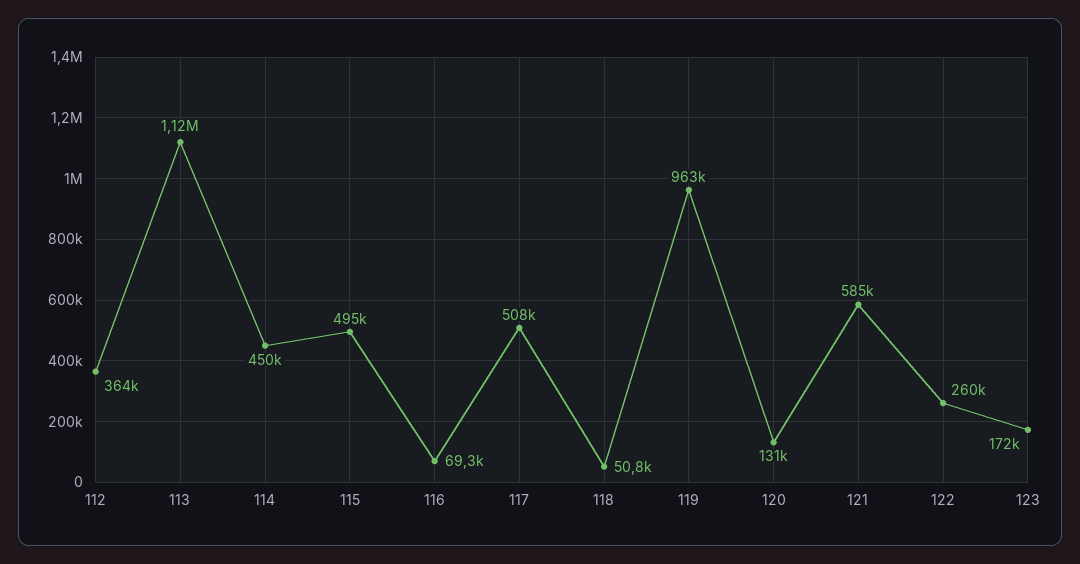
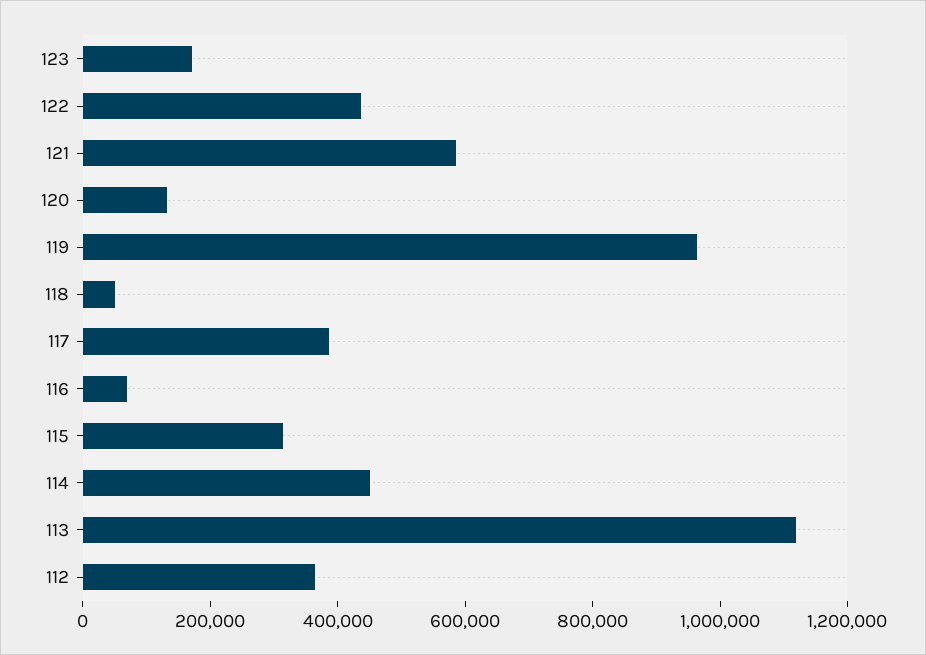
  {
    "112": 364000,
    "113": 1120000,
    "114": 450000,
-   "115": 495000,
+   "115": 300000,
    "116": 69300,
-   "117": 508000,
+   "117": 400000,
    "118": 50800,
    "119": 963000,
    "120": 131000,
    "121": 585000,
-   "122": 260000,
+   "122": 450000,
    "123": 172000
  }

